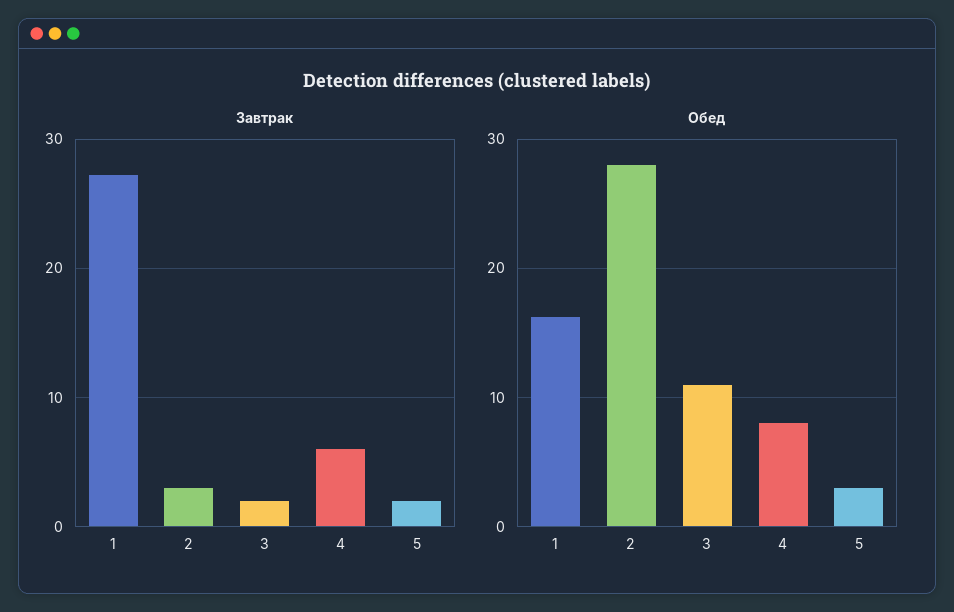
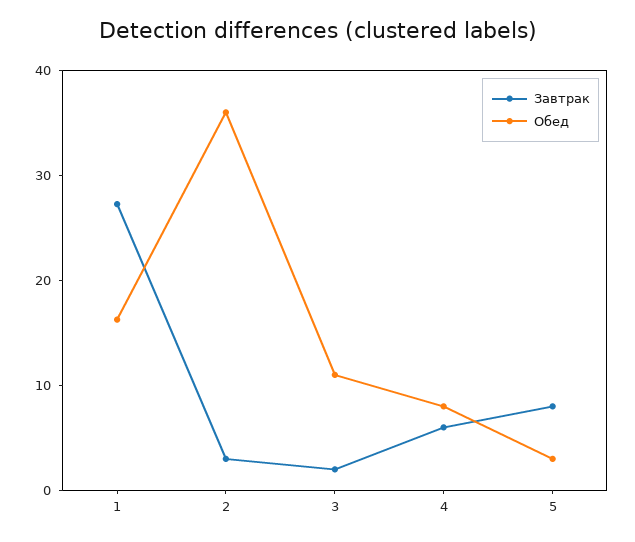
  {
    "Завтрак": {
      "1": 27,
      "2": 3,
      "3": 2,
      "4": 6,
-     "5": 2
+     "5": 8
    },
    "Обед": {
      "1": 16,
-     "2": 28,
+     "2": 36,
      "3": 11,
      "4": 8,
      "5": 3
    }
  }

